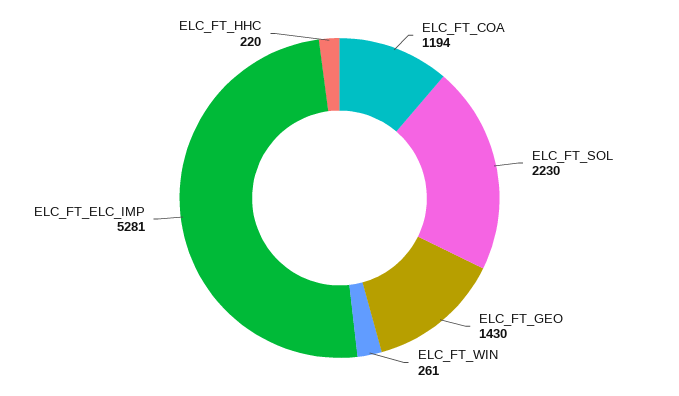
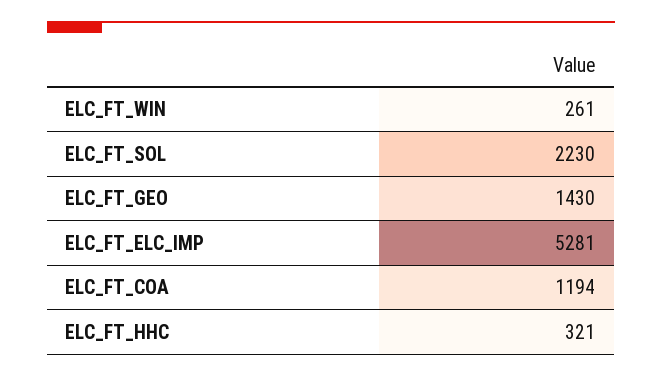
  {
    "ELC_FT_COA": 1194,
    "ELC_FT_SOL": 2230,
    "ELC_FT_GEO": 1430,
    "ELC_FT_WIN": 261,
    "ELC_FT_ELC_IMP": 5281,
-   "ELC_FT_HHC": 220
+   "ELC_FT_HHC": 321
  }

